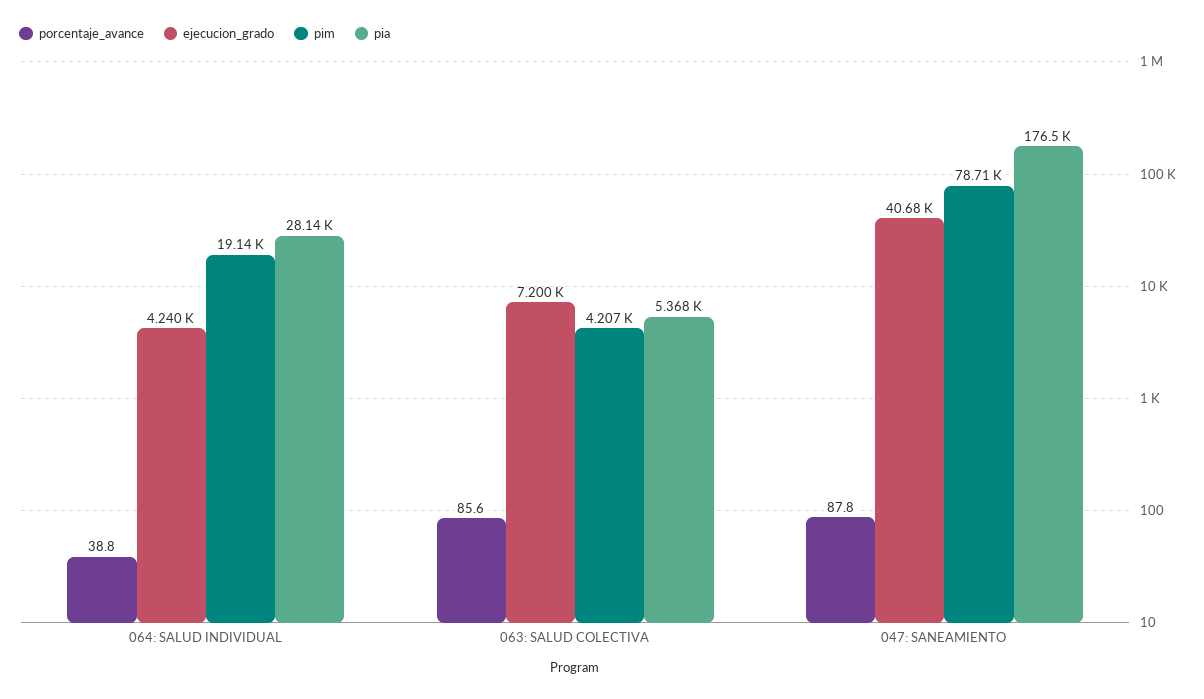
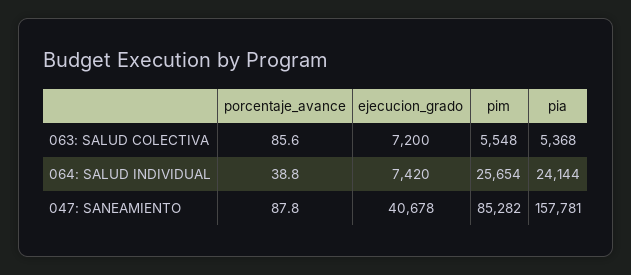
  {
    "porcentaje_avance": {
      "064: SALUD INDIVIDUAL": 38.8,
      "063: SALUD COLECTIVA": 85.6,
      "047: SANEAMIENTO": 87.8
    },
    "ejecucion_grado": {
-     "064: SALUD INDIVIDUAL": 4240,
+     "064: SALUD INDIVIDUAL": 7420,
      "063: SALUD COLECTIVA": 7200,
      "047: SANEAMIENTO": 40678
    },
    "pim": {
-     "064: SALUD INDIVIDUAL": 19140,
+     "064: SALUD INDIVIDUAL": 25654,
-     "063: SALUD COLECTIVA": 4207,
+     "063: SALUD COLECTIVA": 5548,
-     "047: SANEAMIENTO": 78710
+     "047: SANEAMIENTO": 85282
    },
    "pia": {
-     "064: SALUD INDIVIDUAL": 28140,
+     "064: SALUD INDIVIDUAL": 24144,
      "063: SALUD COLECTIVA": 5368,
-     "047: SANEAMIENTO": 176500
+     "047: SANEAMIENTO": 157781
    }
  }

